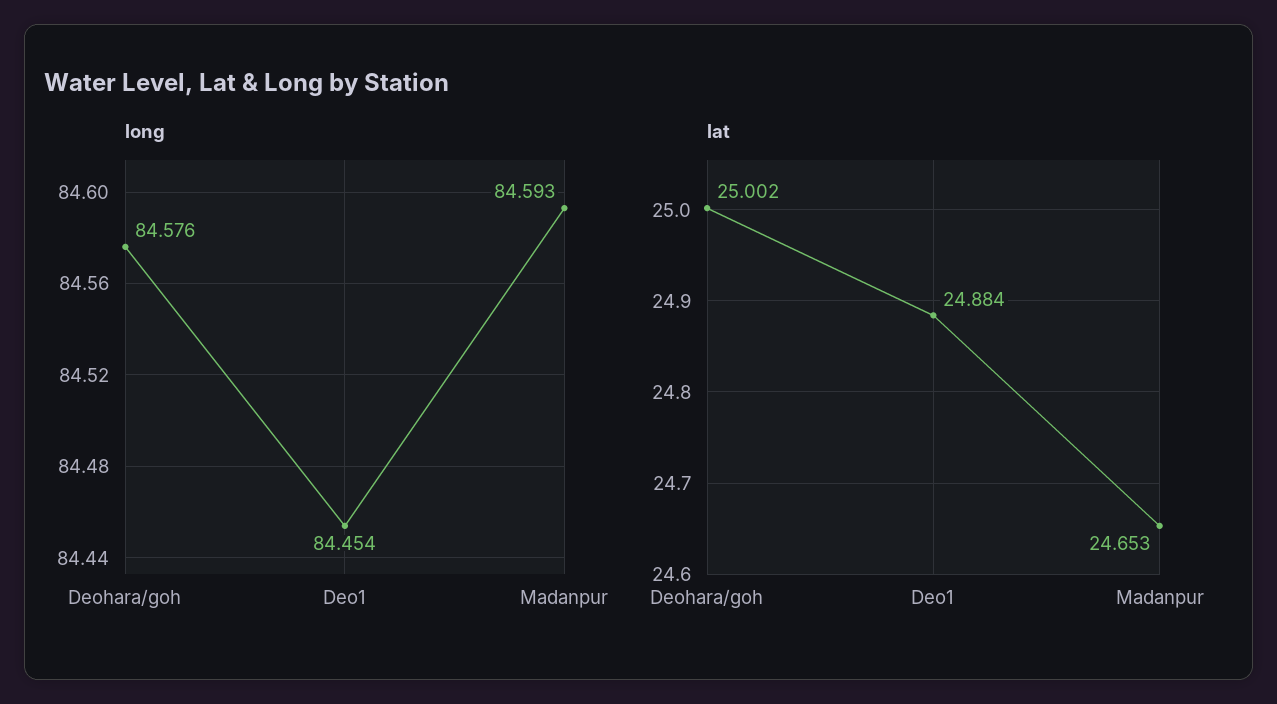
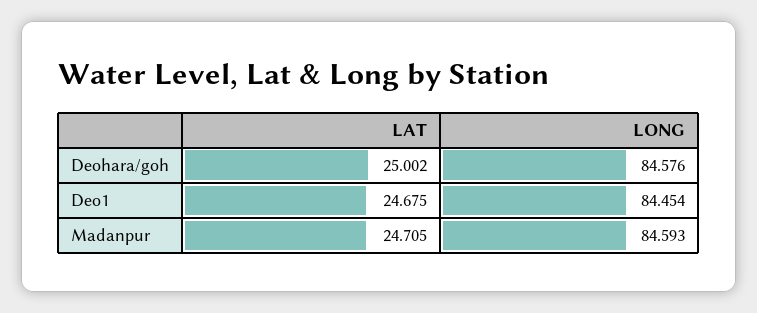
  {
    "long": {
      "Deohara/goh": 84.576,
      "Deo1": 84.454,
      "Madanpur": 84.593
    },
    "lat": {
      "Deohara/goh": 25.002,
-     "Deo1": 24.884,
+     "Deo1": 24.675,
-     "Madanpur": 24.653
+     "Madanpur": 24.705
    }
  }

